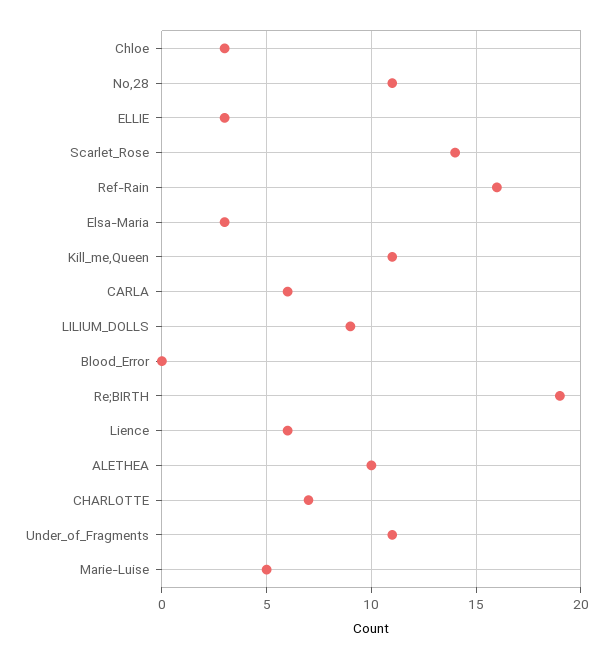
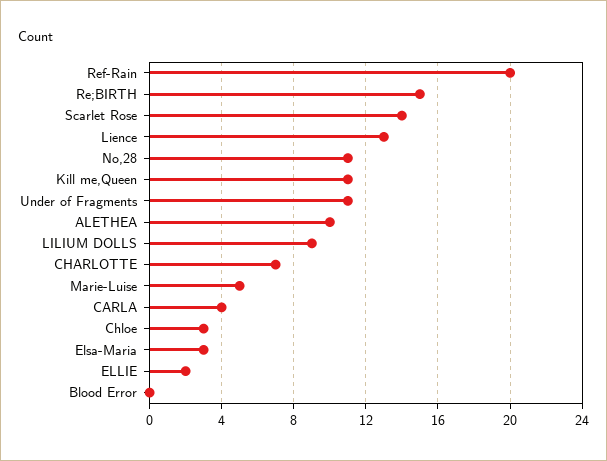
  {
    "Chloe": 3,
    "No,28": 11,
-   "ELLIE": 3,
+   "ELLIE": 2,
    "Scarlet_Rose": 14,
-   "Ref-Rain": 16,
+   "Ref-Rain": 20,
    "Elsa-Maria": 3,
    "Kill_me,Queen": 11,
-   "CARLA": 6,
+   "CARLA": 4,
    "LILIUM_DOLLS": 9,
    "Blood_Error": 0,
-   "Re;BIRTH": 19,
+   "Re;BIRTH": 15,
-   "Lience": 6,
+   "Lience": 13,
    "ALETHEA": 10,
    "CHARLOTTE": 7,
    "Under_of_Fragments": 11,
    "Marie-Luise": 5
  }

